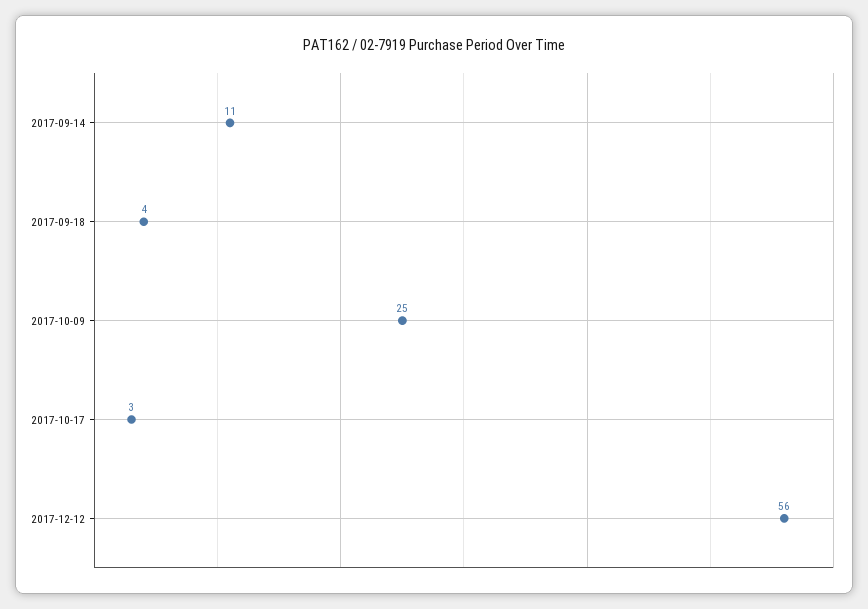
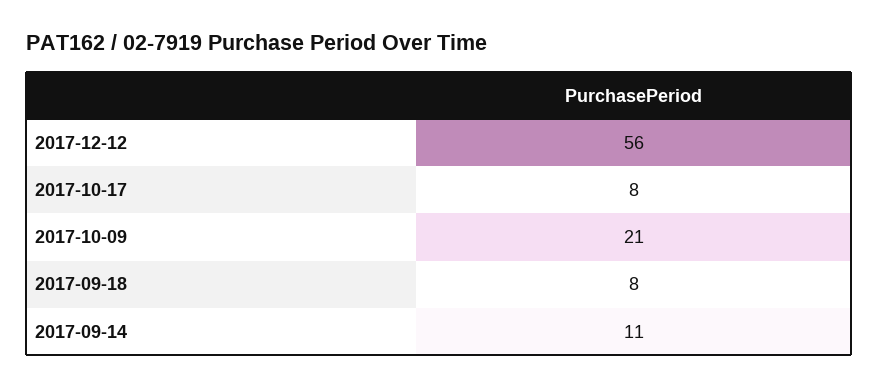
  {
    "2017-09-14": 11,
-   "2017-09-18": 4,
+   "2017-09-18": 8,
-   "2017-10-09": 25,
+   "2017-10-09": 21,
-   "2017-10-17": 3,
+   "2017-10-17": 8,
    "2017-12-12": 56
  }

